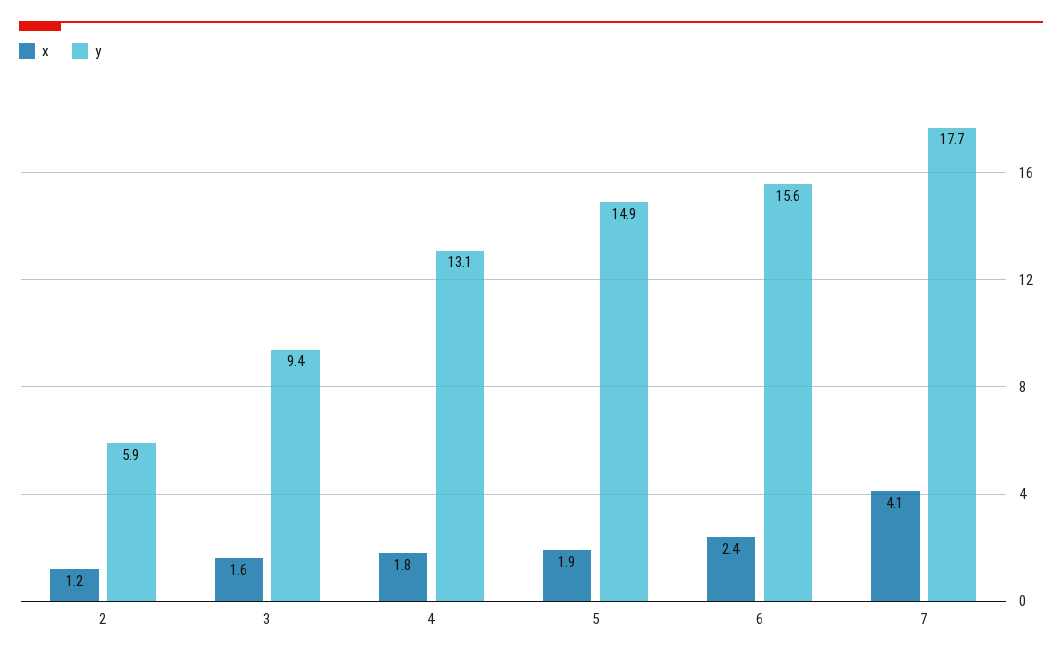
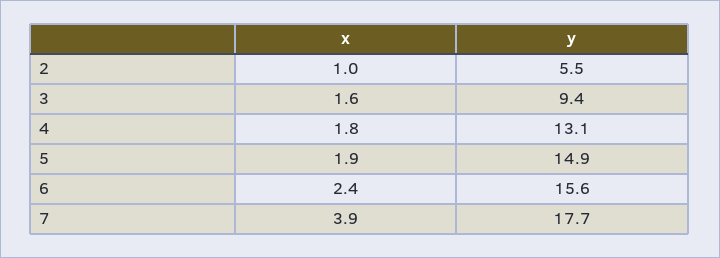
  {
    "x": {
-     "2": 1.2,
+     "2": 1,
      "3": 1.6,
      "4": 1.8,
      "5": 1.9,
      "6": 2.4,
-     "7": 4.1
+     "7": 3.9
    },
    "y": {
-     "2": 5.9,
+     "2": 5.5,
      "3": 9.4,
      "4": 13.1,
      "5": 14.9,
      "6": 15.6,
      "7": 17.7
    }
  }

